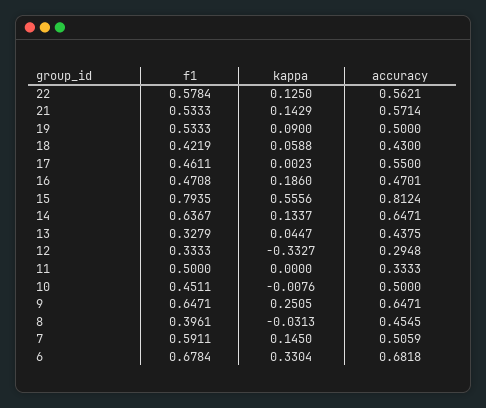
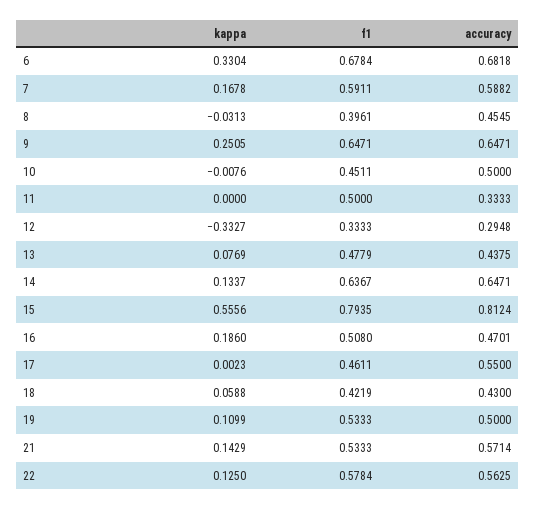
  {
    "f1": {
      "22": 0.5784,
      "21": 0.5333,
      "19": 0.5333,
      "18": 0.4219,
      "17": 0.4611,
-     "16": 0.4708,
+     "16": 0.508,
      "15": 0.7935,
      "14": 0.6367,
-     "13": 0.3279,
+     "13": 0.4779,
      "12": 0.3333,
      "11": 0.5,
      "10": 0.4511,
      "9": 0.6471,
      "8": 0.3961,
      "7": 0.5911,
      "6": 0.6784
    },
    "kappa": {
      "22": 0.125,
      "21": 0.1429,
-     "19": 0.09,
+     "19": 0.1099,
      "18": 0.0588,
      "17": 0.0023,
      "16": 0.186,
      "15": 0.5556,
      "14": 0.1337,
-     "13": 0.0447,
+     "13": 0.0769,
      "12": -0.3327,
      "11": 0,
      "10": -0.0076,
      "9": 0.2505,
      "8": -0.0313,
-     "7": 0.145,
+     "7": 0.1678,
      "6": 0.3304
    },
    "accuracy": {
-     "22": 0.5621,
+     "22": 0.5625,
      "21": 0.5714,
      "19": 0.5,
      "18": 0.43,
      "17": 0.55,
      "16": 0.4701,
      "15": 0.8124,
      "14": 0.6471,
      "13": 0.4375,
      "12": 0.2948,
      "11": 0.3333,
      "10": 0.5,
      "9": 0.6471,
      "8": 0.4545,
-     "7": 0.5059,
+     "7": 0.5882,
      "6": 0.6818
    }
  }

